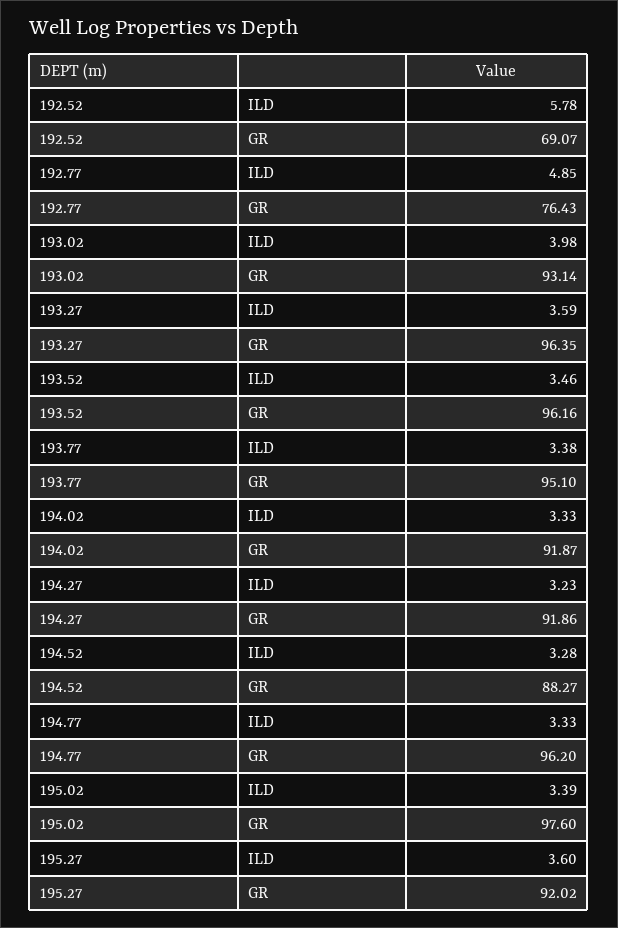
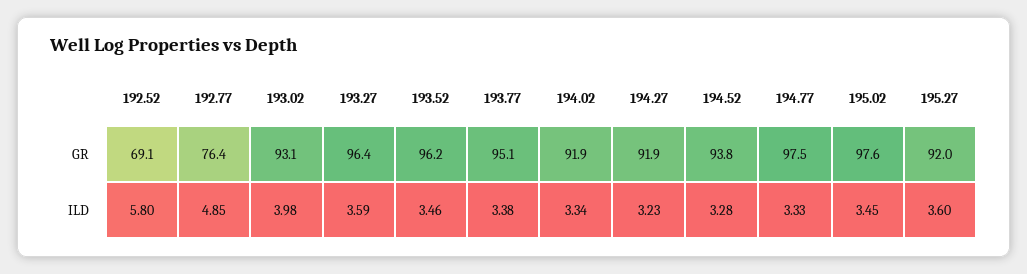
  {
    "192.52": {
-     "ILD": 5.78,
+     "ILD": 5.8,
      "GR": 69.07
    },
    "192.77": {
      "ILD": 4.85,
      "GR": 76.43
    },
    "193.02": {
      "ILD": 3.98,
      "GR": 93.14
    },
    "193.27": {
      "ILD": 3.59,
      "GR": 96.35
    },
    "193.52": {
      "ILD": 3.46,
      "GR": 96.16
    },
    "193.77": {
      "ILD": 3.38,
      "GR": 95.1
    },
    "194.02": {
-     "ILD": 3.33,
+     "ILD": 3.34,
      "GR": 91.87
    },
    "194.27": {
      "ILD": 3.23,
      "GR": 91.86
    },
    "194.52": {
      "ILD": 3.28,
-     "GR": 88.27
+     "GR": 93.8
    },
    "194.77": {
      "ILD": 3.33,
-     "GR": 96.2
+     "GR": 97.5
    },
    "195.02": {
-     "ILD": 3.39,
+     "ILD": 3.45,
      "GR": 97.6
    },
    "195.27": {
      "ILD": 3.6,
      "GR": 92.02
    }
  }

